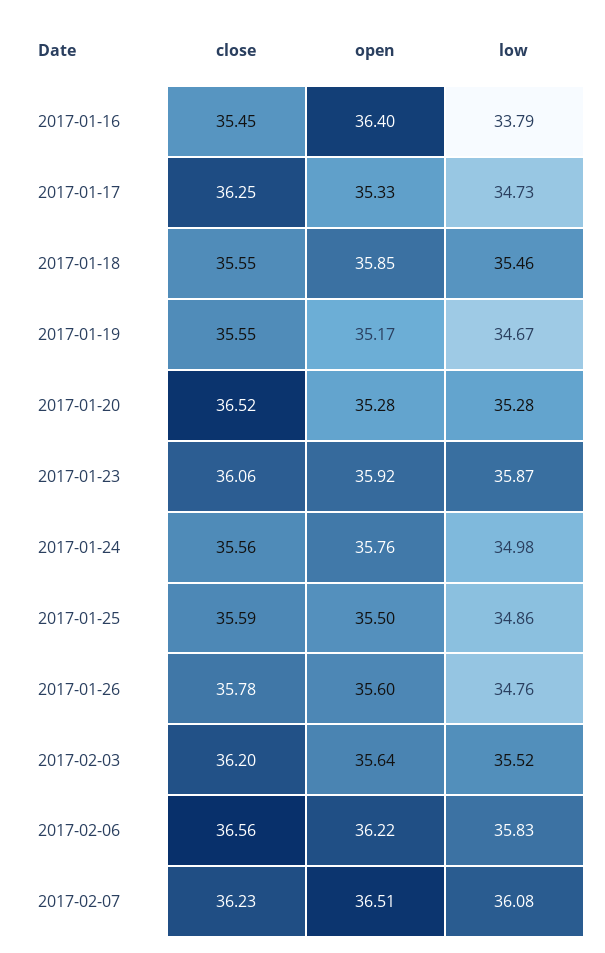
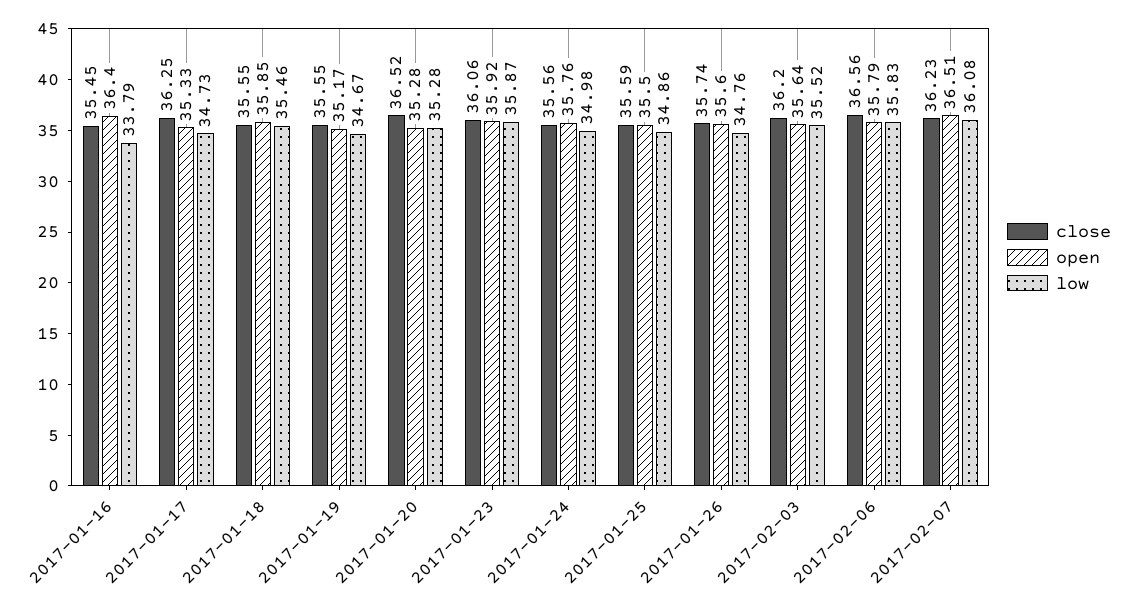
  {
    "close": {
      "2017-01-16": 35.45,
      "2017-01-17": 36.25,
      "2017-01-18": 35.55,
      "2017-01-19": 35.55,
      "2017-01-20": 36.52,
      "2017-01-23": 36.06,
      "2017-01-24": 35.56,
      "2017-01-25": 35.59,
-     "2017-01-26": 35.78,
+     "2017-01-26": 35.74,
      "2017-02-03": 36.2,
      "2017-02-06": 36.56,
      "2017-02-07": 36.23
    },
    "open": {
      "2017-01-16": 36.4,
      "2017-01-17": 35.33,
      "2017-01-18": 35.85,
      "2017-01-19": 35.17,
      "2017-01-20": 35.28,
      "2017-01-23": 35.92,
      "2017-01-24": 35.76,
      "2017-01-25": 35.5,
      "2017-01-26": 35.6,
      "2017-02-03": 35.64,
-     "2017-02-06": 36.22,
+     "2017-02-06": 35.79,
      "2017-02-07": 36.51
    },
    "low": {
      "2017-01-16": 33.79,
      "2017-01-17": 34.73,
      "2017-01-18": 35.46,
      "2017-01-19": 34.67,
      "2017-01-20": 35.28,
      "2017-01-23": 35.87,
      "2017-01-24": 34.98,
      "2017-01-25": 34.86,
      "2017-01-26": 34.76,
      "2017-02-03": 35.52,
      "2017-02-06": 35.83,
      "2017-02-07": 36.08
    }
  }

